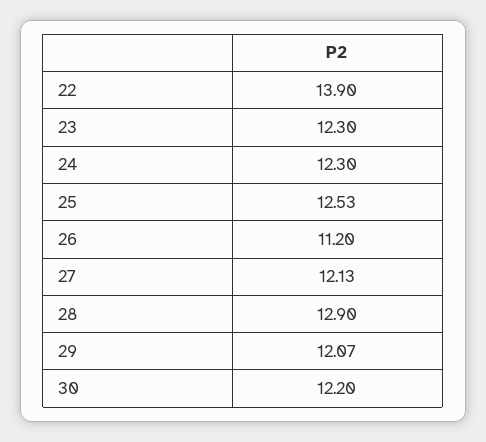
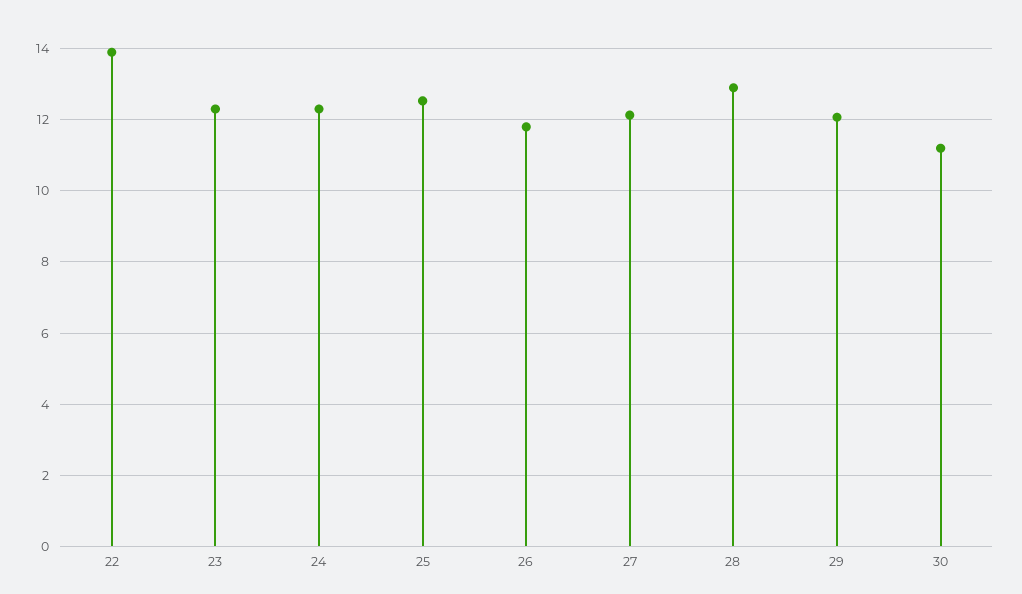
  {
    "22": 13.9,
    "23": 12.3,
    "24": 12.3,
    "25": 12.53,
-   "26": 11.2,
+   "26": 11.8,
    "27": 12.13,
    "28": 12.9,
    "29": 12.07,
-   "30": 12.2
+   "30": 11.2
  }

